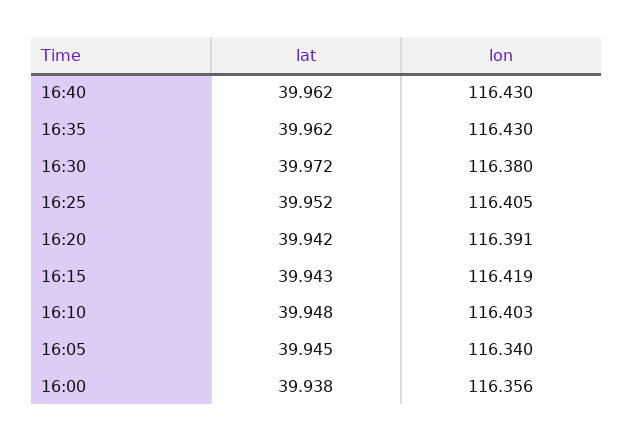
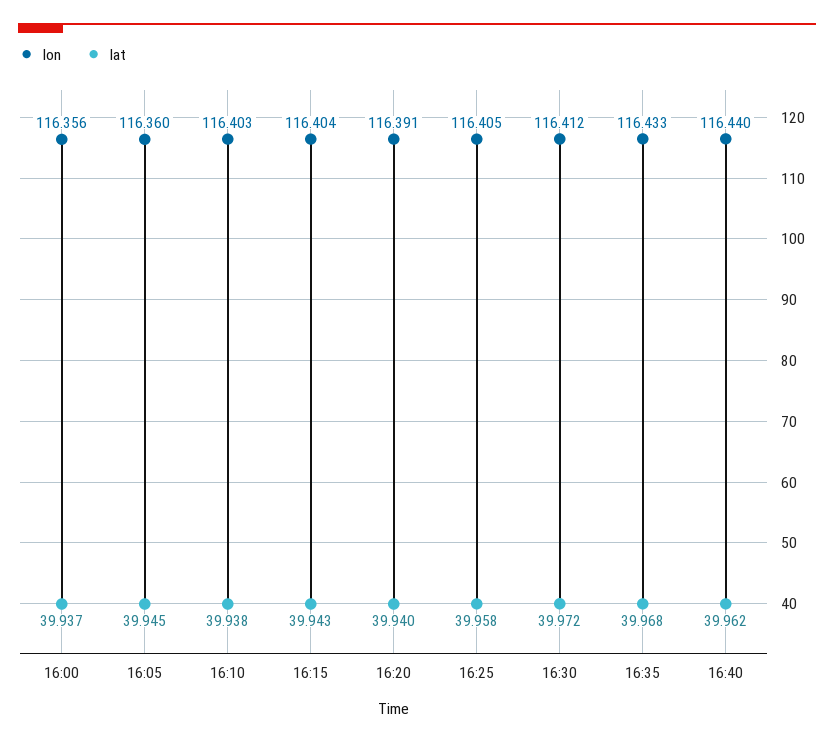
  {
    "lat": {
      "16:40": 39.962,
-     "16:35": 39.962,
+     "16:35": 39.968,
      "16:30": 39.972,
-     "16:25": 39.952,
+     "16:25": 39.958,
-     "16:20": 39.942,
+     "16:20": 39.94,
      "16:15": 39.943,
-     "16:10": 39.948,
+     "16:10": 39.938,
      "16:05": 39.945,
-     "16:00": 39.938
+     "16:00": 39.937
    },
    "lon": {
-     "16:40": 116.43,
+     "16:40": 116.44,
-     "16:35": 116.43,
+     "16:35": 116.433,
-     "16:30": 116.38,
+     "16:30": 116.412,
      "16:25": 116.405,
      "16:20": 116.391,
-     "16:15": 116.419,
+     "16:15": 116.404,
      "16:10": 116.403,
-     "16:05": 116.34,
+     "16:05": 116.36,
      "16:00": 116.356
    }
  }

